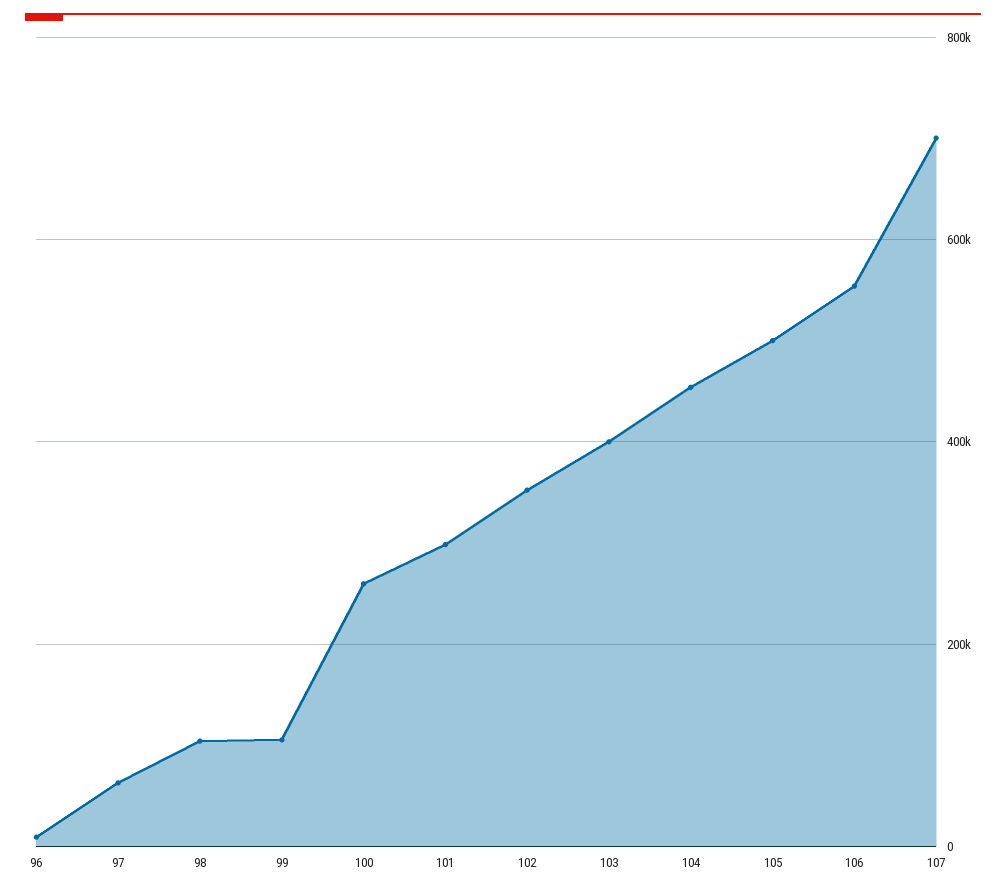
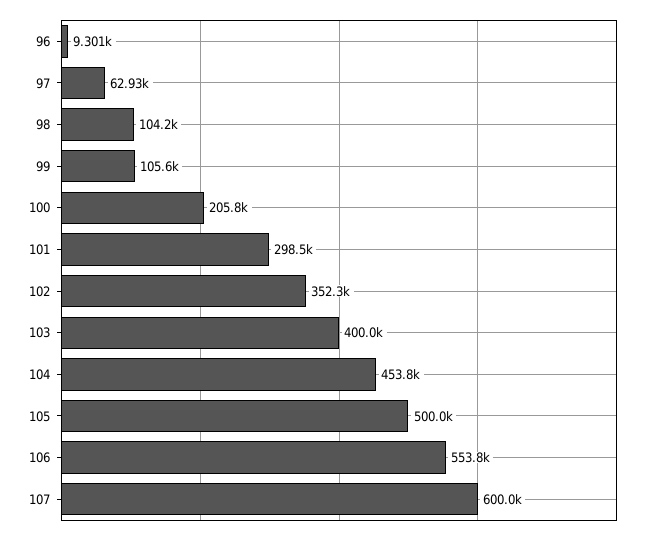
  {
    "96": 9301,
    "97": 62930,
    "98": 104200,
    "99": 105600,
-   "100": 260000,
+   "100": 205800,
    "101": 298500,
    "102": 352300,
    "103": 400000,
    "104": 453800,
    "105": 500000,
    "106": 553800,
-   "107": 700000
+   "107": 600000
  }

